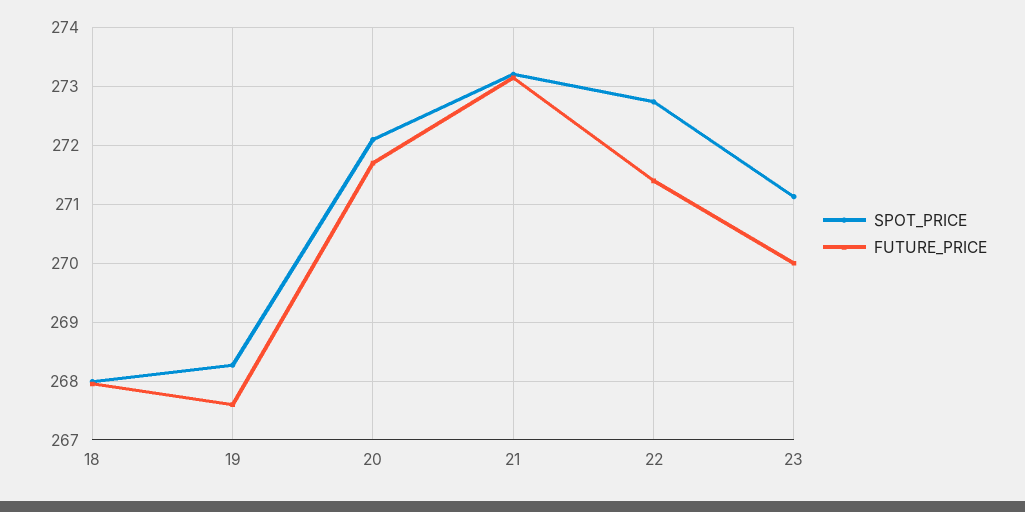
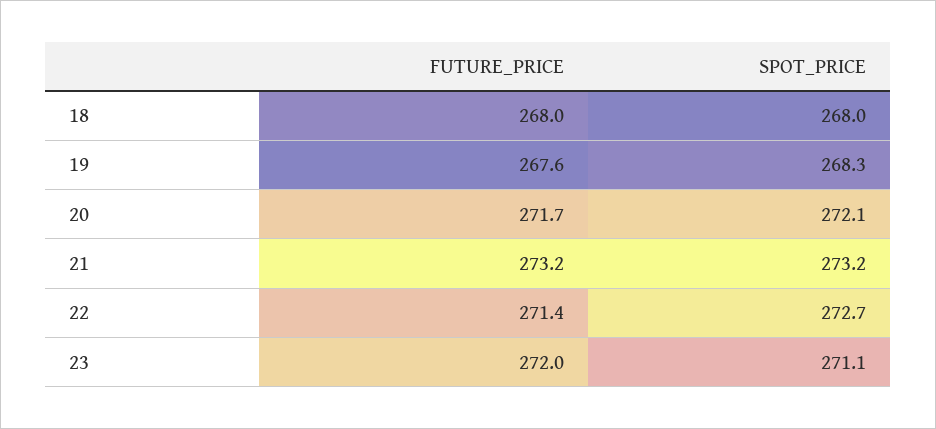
  {
    "SPOT_PRICE": {
      "18": 268,
      "19": 268.3,
      "20": 272.1,
      "21": 273.2,
      "22": 272.7,
      "23": 271.1
    },
    "FUTURE_PRICE": {
      "18": 268,
      "19": 267.6,
      "20": 271.7,
      "21": 273.2,
      "22": 271.4,
-     "23": 270
+     "23": 272
    }
  }

